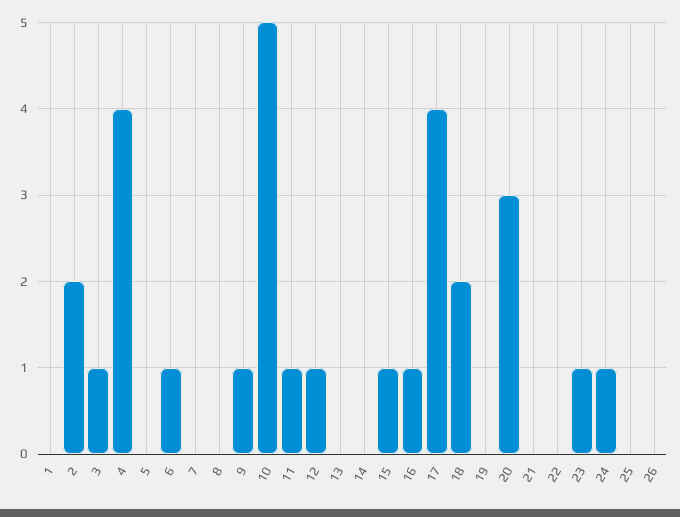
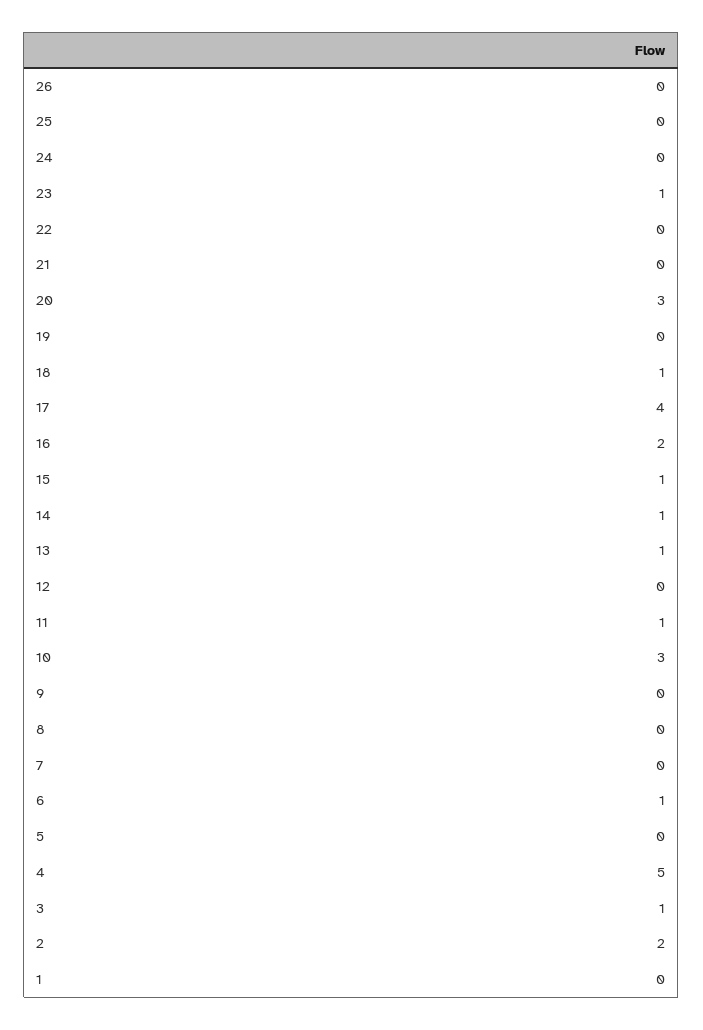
  {
    "1": 0,
    "2": 2,
    "3": 1,
-   "4": 4,
+   "4": 5,
    "5": 0,
    "6": 1,
    "7": 0,
    "8": 0,
-   "9": 1,
+   "9": 0,
-   "10": 5,
+   "10": 3,
    "11": 1,
-   "12": 1,
+   "12": 0,
-   "13": 0,
+   "13": 1,
-   "14": 0,
+   "14": 1,
    "15": 1,
-   "16": 1,
+   "16": 2,
    "17": 4,
-   "18": 2,
+   "18": 1,
    "19": 0,
    "20": 3,
    "21": 0,
    "22": 0,
    "23": 1,
-   "24": 1,
+   "24": 0,
    "25": 0,
    "26": 0
  }

